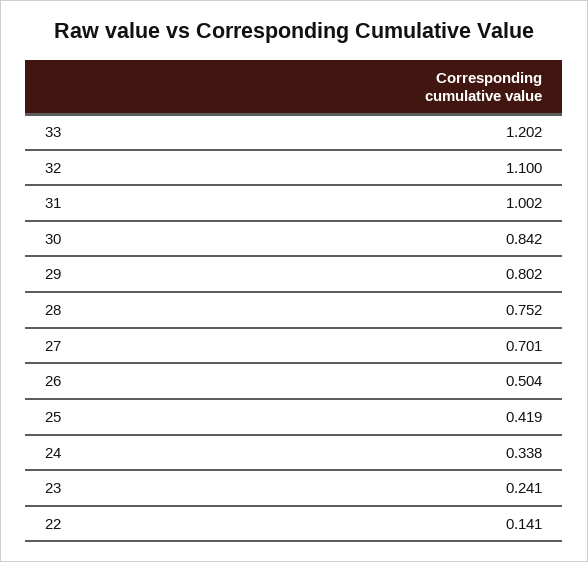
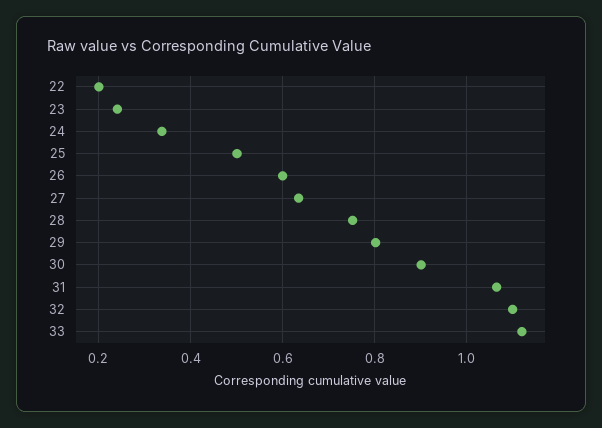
  {
-   "33": 1.202,
+   "33": 1.12,
    "32": 1.1,
-   "31": 1.002,
+   "31": 1.06,
-   "30": 0.842,
+   "30": 0.9,
    "29": 0.802,
    "28": 0.752,
-   "27": 0.701,
+   "27": 0.64,
-   "26": 0.504,
+   "26": 0.6,
-   "25": 0.419,
+   "25": 0.5,
    "24": 0.338,
    "23": 0.241,
-   "22": 0.141
+   "22": 0.2
  }

